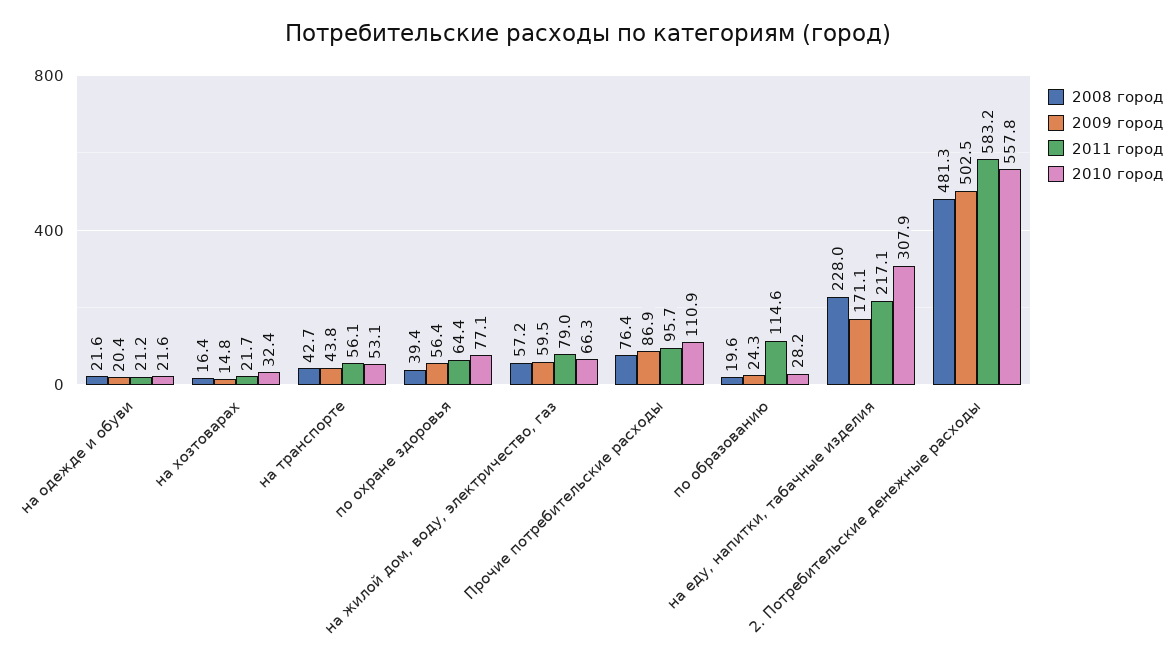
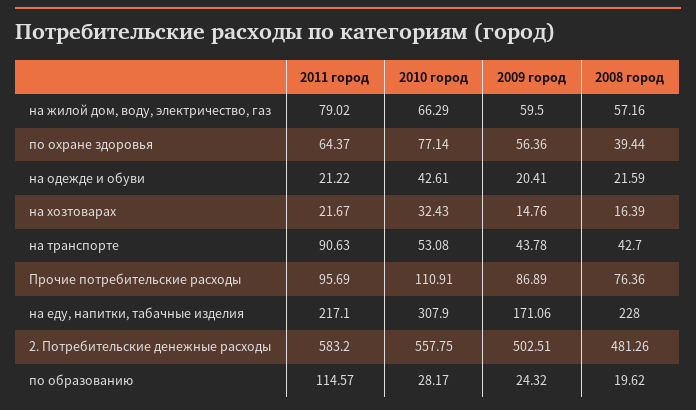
  {
    "2008 город": {
      "на одежде и обуви": 21.59,
      "на хозтоварах": 16.39,
      "на транспорте": 42.7,
      "по охране здоровья": 39.44,
      "на жилой дом, воду, электричество, газ": 57.16,
      "Прочие потребительские расходы": 76.36,
      "по образованию": 19.62,
      "на еду, напитки, табачные изделия": 228,
      "2. Потребительские денежные расходы": 481.26
    },
    "2009 город": {
      "на одежде и обуви": 20.41,
      "на хозтоварах": 14.76,
      "на транспорте": 43.78,
      "по охране здоровья": 56.36,
      "на жилой дом, воду, электричество, газ": 59.5,
      "Прочие потребительские расходы": 86.89,
      "по образованию": 24.32,
      "на еду, напитки, табачные изделия": 171.06,
      "2. Потребительские денежные расходы": 502.51
    },
    "2011 город": {
      "на одежде и обуви": 21.22,
      "на хозтоварах": 21.67,
-     "на транспорте": 56.1,
+     "на транспорте": 90.63,
      "по охране здоровья": 64.37,
      "на жилой дом, воду, электричество, газ": 79.02,
      "Прочие потребительские расходы": 95.69,
      "по образованию": 114.57,
      "на еду, напитки, табачные изделия": 217.1,
      "2. Потребительские денежные расходы": 583.2
    },
    "2010 город": {
-     "на одежде и обуви": 21.6,
+     "на одежде и обуви": 42.61,
      "на хозтоварах": 32.43,
      "на транспорте": 53.08,
      "по охране здоровья": 77.14,
      "на жилой дом, воду, электричество, газ": 66.29,
      "Прочие потребительские расходы": 110.91,
      "по образованию": 28.17,
      "на еду, напитки, табачные изделия": 307.9,
      "2. Потребительские денежные расходы": 557.75
    }
  }

